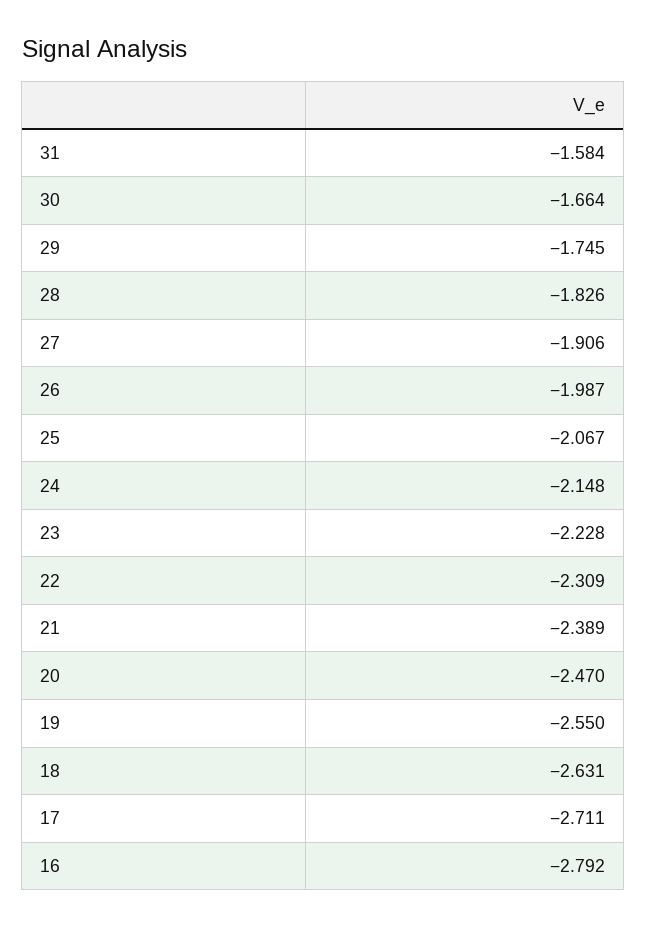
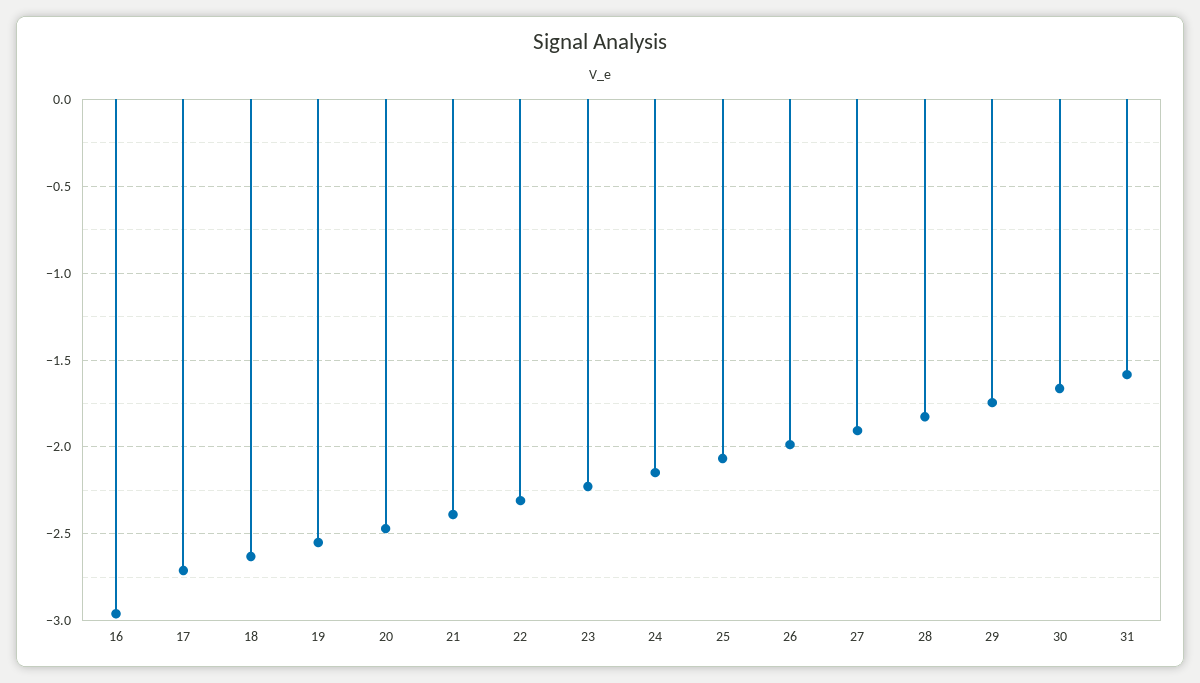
  {
    "31": -1.584,
    "30": -1.664,
    "29": -1.745,
    "28": -1.826,
    "27": -1.906,
    "26": -1.987,
    "25": -2.067,
    "24": -2.148,
    "23": -2.228,
    "22": -2.309,
    "21": -2.389,
    "20": -2.47,
    "19": -2.55,
    "18": -2.631,
    "17": -2.711,
-   "16": -2.792
+   "16": -2.95
  }

